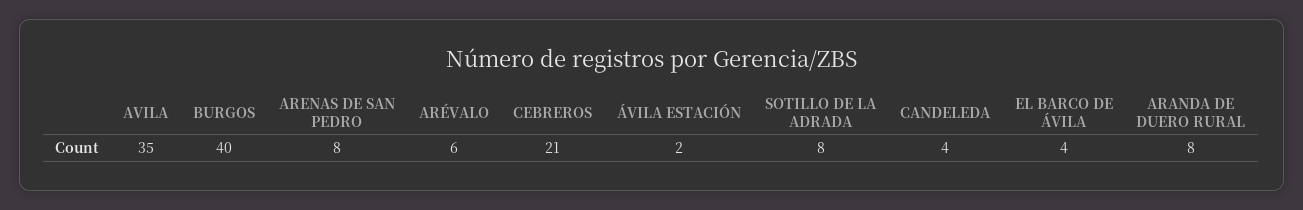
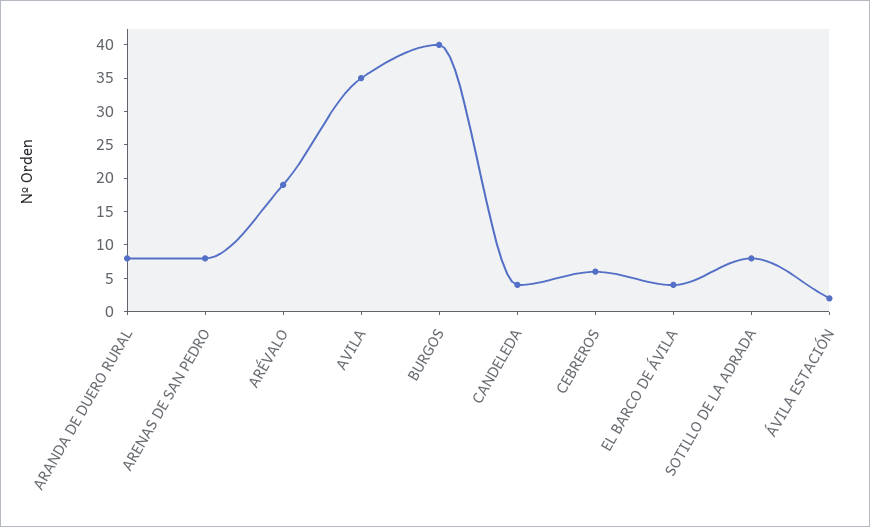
  {
    "AVILA": 35,
    "BURGOS": 40,
    "ARENAS DE SAN PEDRO": 8,
-   "ARÉVALO": 6,
+   "ARÉVALO": 20,
-   "CEBREROS": 21,
+   "CEBREROS": 5,
    "ÁVILA ESTACIÓN": 2,
    "SOTILLO DE LA ADRADA": 8,
    "CANDELEDA": 4,
    "EL BARCO DE ÁVILA": 4,
    "ARANDA DE DUERO RURAL": 8
  }

